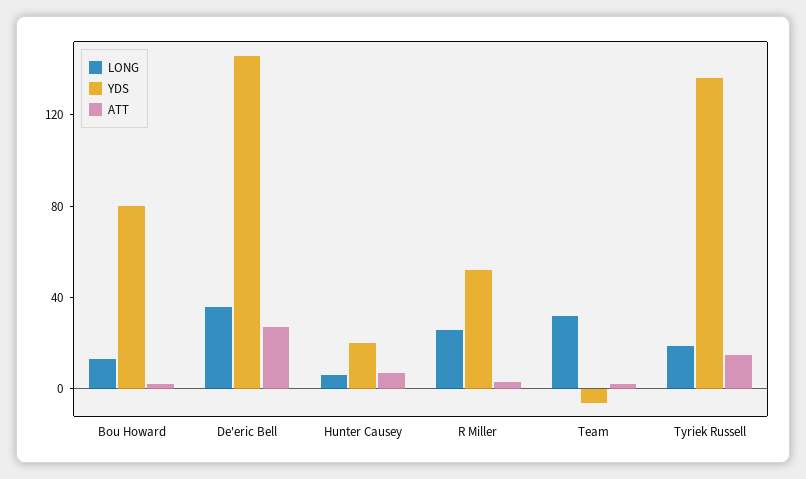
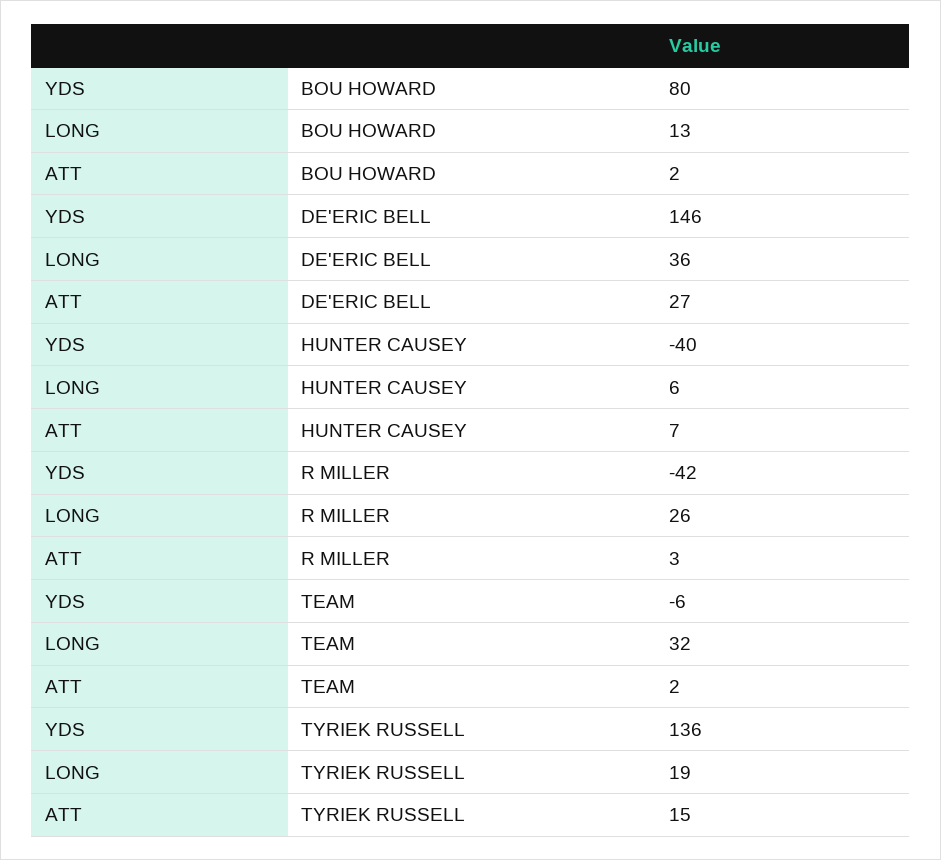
  {
    "LONG": {
      "Bou Howard": 13,
      "De'eric Bell": 36,
      "Hunter Causey": 6,
      "R Miller": 26,
      "Team": 32,
      "Tyriek Russell": 19
    },
    "YDS": {
      "Bou Howard": 80,
      "De'eric Bell": 146,
-     "Hunter Causey": 20,
+     "Hunter Causey": -40,
-     "R Miller": 50,
+     "R Miller": -42,
      "Team": -6,
      "Tyriek Russell": 136
    },
    "ATT": {
      "Bou Howard": 2,
      "De'eric Bell": 27,
      "Hunter Causey": 7,
      "R Miller": 3,
      "Team": 2,
      "Tyriek Russell": 15
    }
  }

